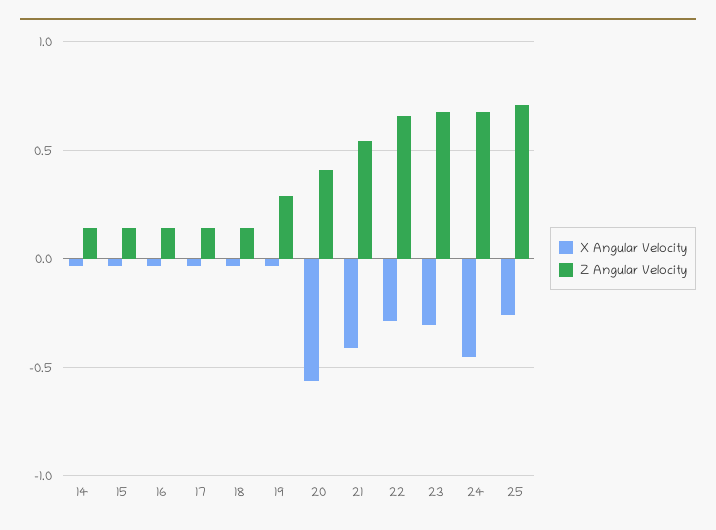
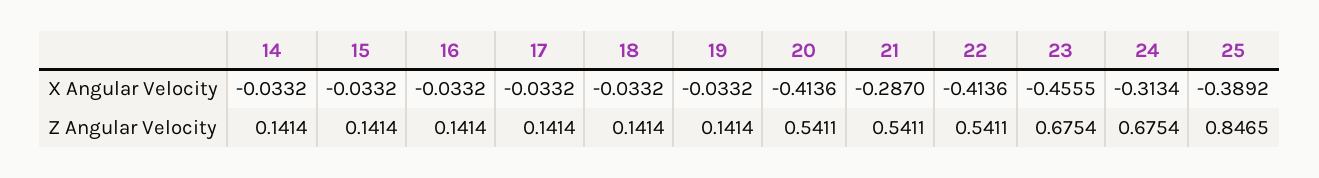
  {
    "X Angular Velocity": {
      "14": -0.0332,
      "15": -0.0332,
      "16": -0.0332,
      "17": -0.0332,
      "18": -0.0332,
      "19": -0.0332,
-     "20": -0.55,
+     "20": -0.4136,
-     "21": -0.4,
+     "21": -0.287,
-     "22": -0.3,
+     "22": -0.4136,
-     "23": -0.3,
+     "23": -0.4555,
-     "24": -0.45,
+     "24": -0.3134,
-     "25": -0.25
+     "25": -0.3892
    },
    "Z Angular Velocity": {
      "14": 0.1414,
      "15": 0.1414,
      "16": 0.1414,
      "17": 0.1414,
      "18": 0.1414,
-     "19": 0.3,
+     "19": 0.1414,
-     "20": 0.4,
+     "20": 0.5411,
      "21": 0.5411,
-     "22": 0.65,
+     "22": 0.5411,
      "23": 0.6754,
      "24": 0.6754,
-     "25": 0.7
+     "25": 0.8465
    }
  }

